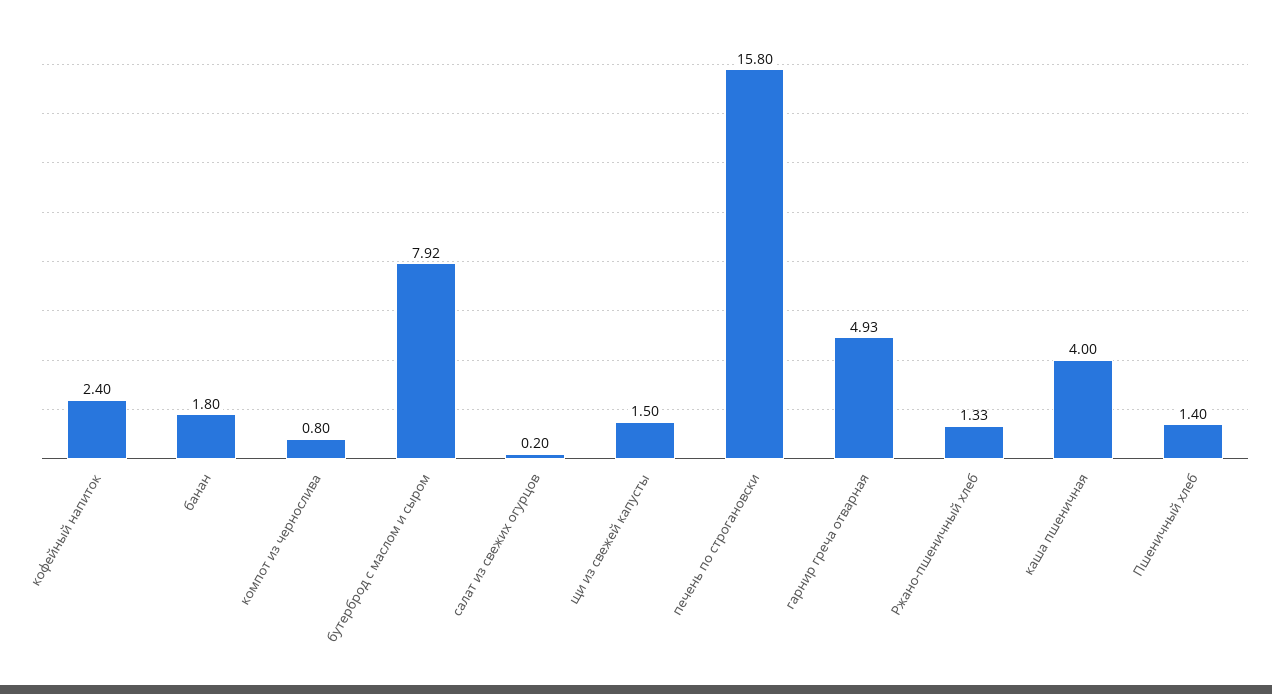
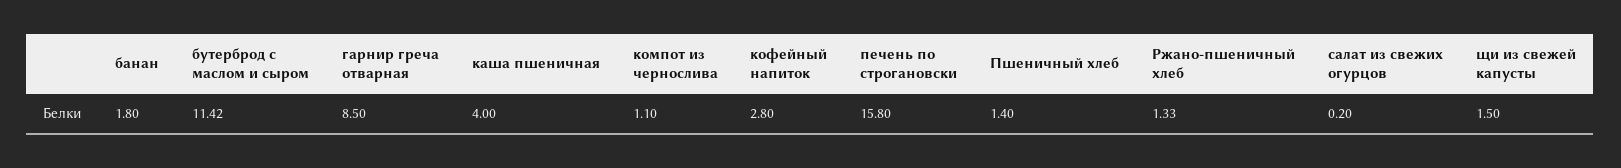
  {
-   "кофейный напиток": 2.4,
+   "кофейный напиток": 2.8,
    "банан": 1.8,
-   "компот из чернослива": 0.8,
+   "компот из чернослива": 1.1,
-   "бутерброд с маслом и сыром": 7.92,
+   "бутерброд с маслом и сыром": 11.42,
    "салат из свежих огурцов": 0.2,
    "щи из свежей капусты": 1.5,
    "печень по строгановски": 15.8,
-   "гарнир греча отварная": 4.93,
+   "гарнир греча отварная": 8.5,
    "Ржано-пшеничный хлеб": 1.33,
    "каша пшеничная": 4,
    "Пшеничный хлеб": 1.4
  }

